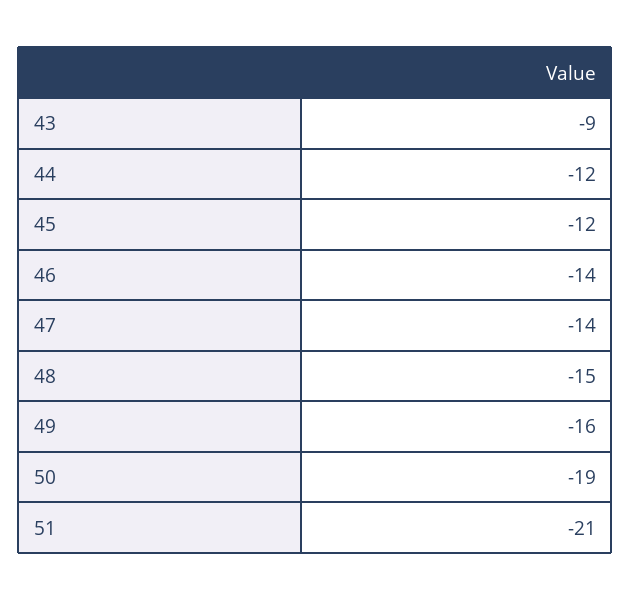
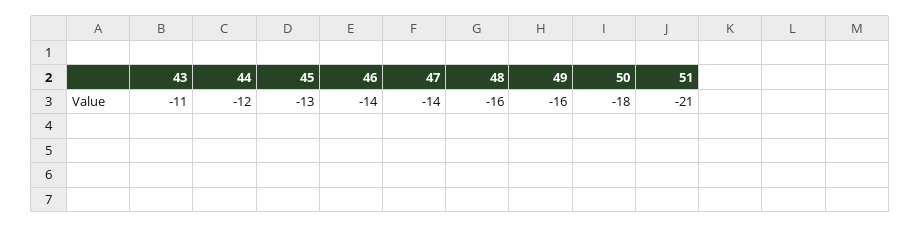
  {
-   "43": -9,
+   "43": -11,
    "44": -12,
-   "45": -12,
+   "45": -13,
    "46": -14,
    "47": -14,
-   "48": -15,
+   "48": -16,
    "49": -16,
-   "50": -19,
+   "50": -18,
    "51": -21
  }

